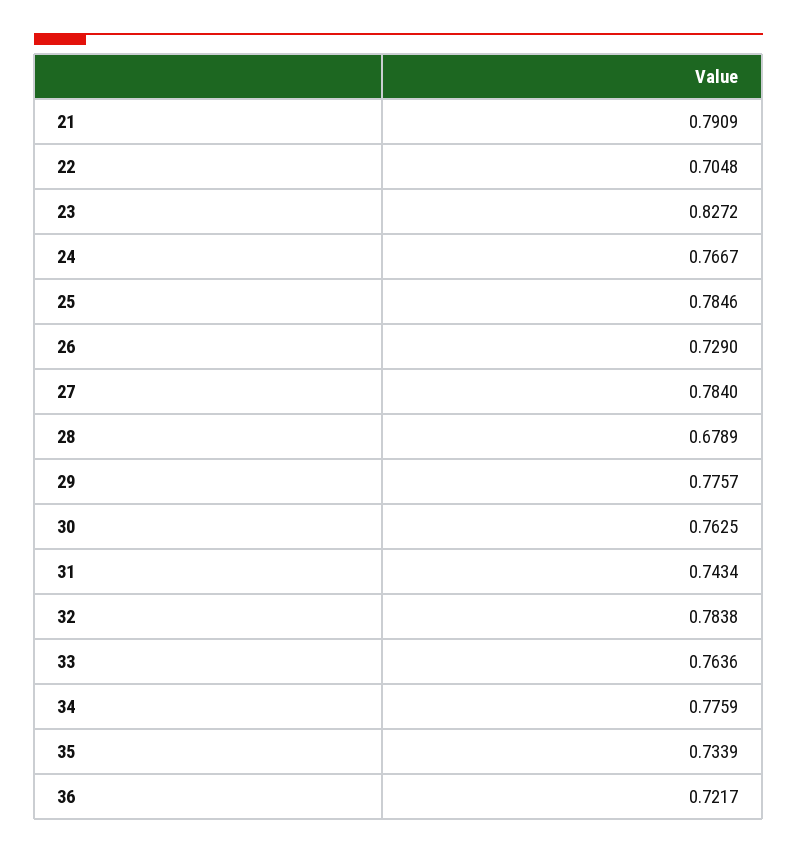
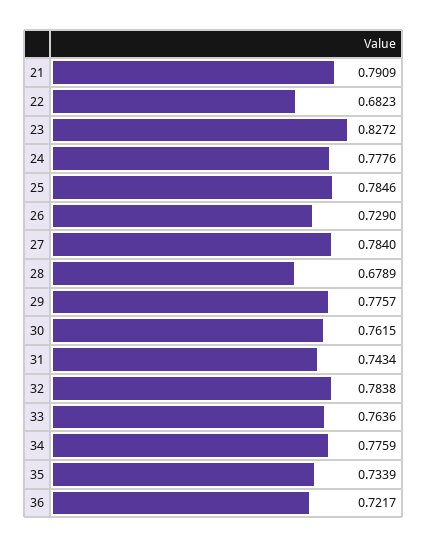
  {
    "21": 0.7909,
-   "22": 0.7048,
+   "22": 0.6823,
    "23": 0.8272,
-   "24": 0.7667,
+   "24": 0.7776,
    "25": 0.7846,
    "26": 0.729,
    "27": 0.784,
    "28": 0.6789,
    "29": 0.7757,
-   "30": 0.7625,
+   "30": 0.7615,
    "31": 0.7434,
    "32": 0.7838,
    "33": 0.7636,
    "34": 0.7759,
    "35": 0.7339,
    "36": 0.7217
  }

